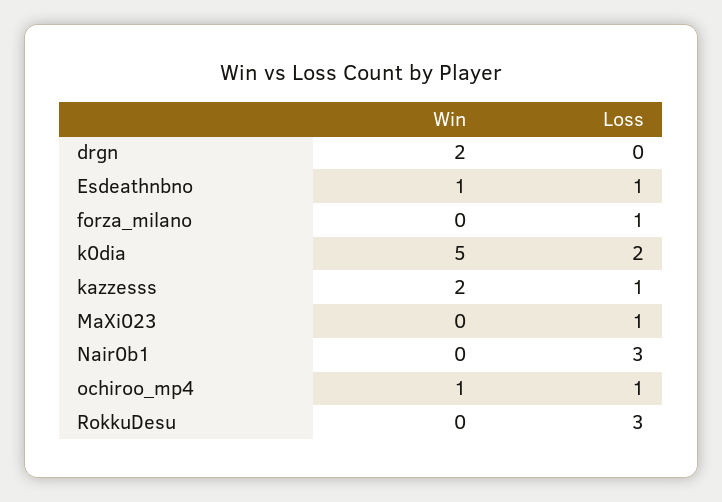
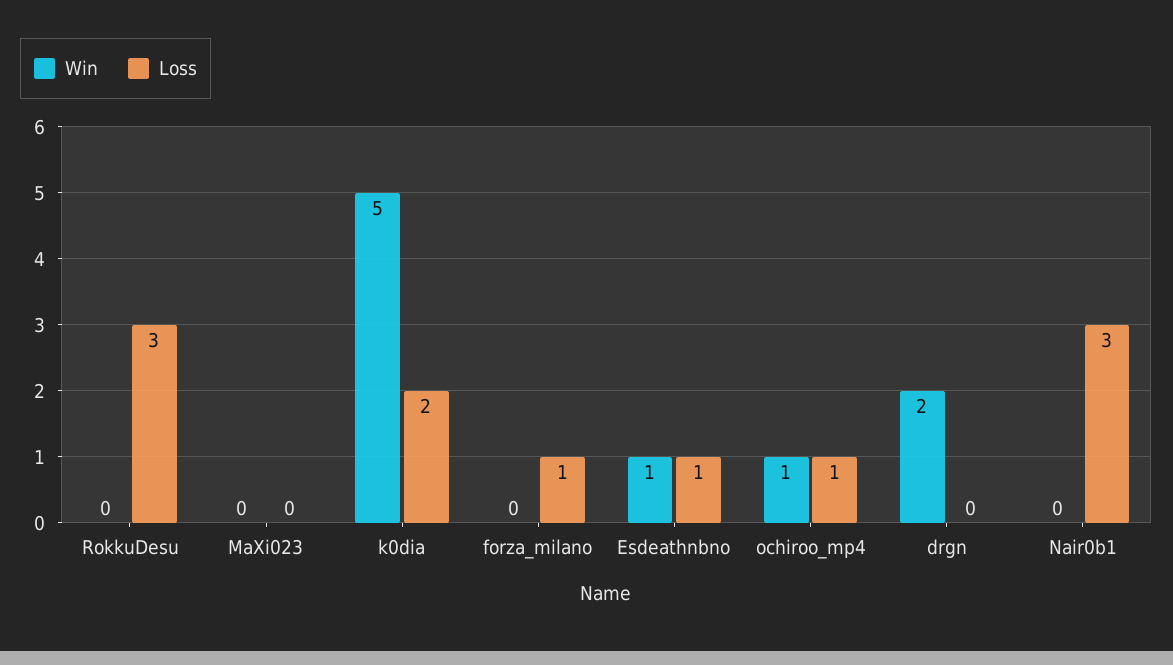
  {
    "Win": {
      "drgn": 2,
      "Esdeathnbno": 1,
      "forza_milano": 0,
      "k0dia": 5,
-     "kazzesss": 2,
      "MaXi023": 0,
      "Nair0b1": 0,
      "ochiroo_mp4": 1,
      "RokkuDesu": 0
    },
    "Loss": {
      "drgn": 0,
      "Esdeathnbno": 1,
      "forza_milano": 1,
      "k0dia": 2,
-     "kazzesss": 1,
-     "MaXi023": 1,
+     "MaXi023": 0,
      "Nair0b1": 3,
      "ochiroo_mp4": 1,
      "RokkuDesu": 3
    }
  }

